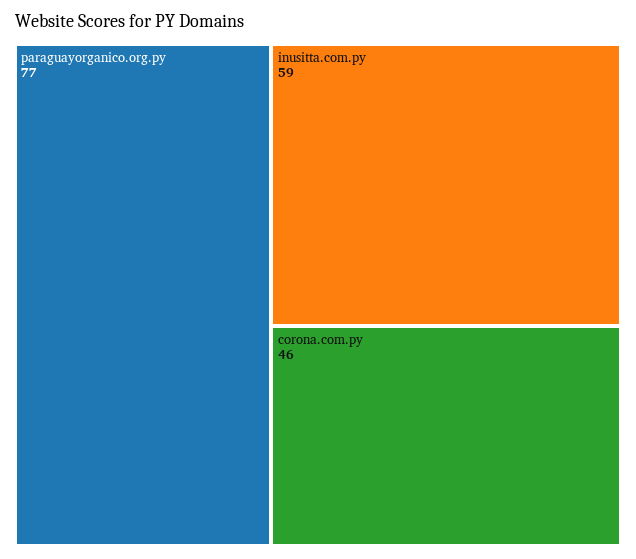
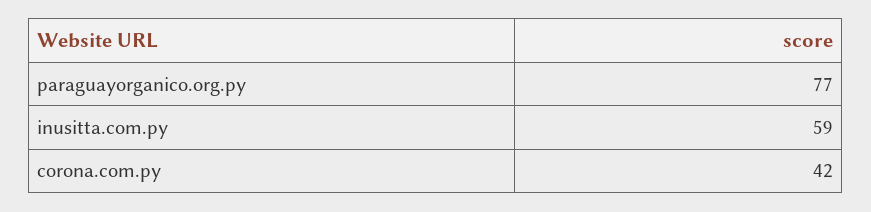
  {
    "paraguayorganico.org.py": 77,
    "inusitta.com.py": 59,
-   "corona.com.py": 46
+   "corona.com.py": 42
  }

